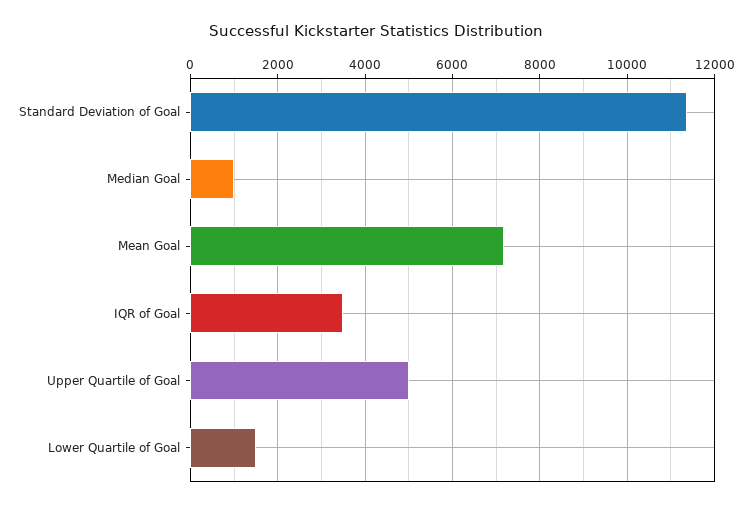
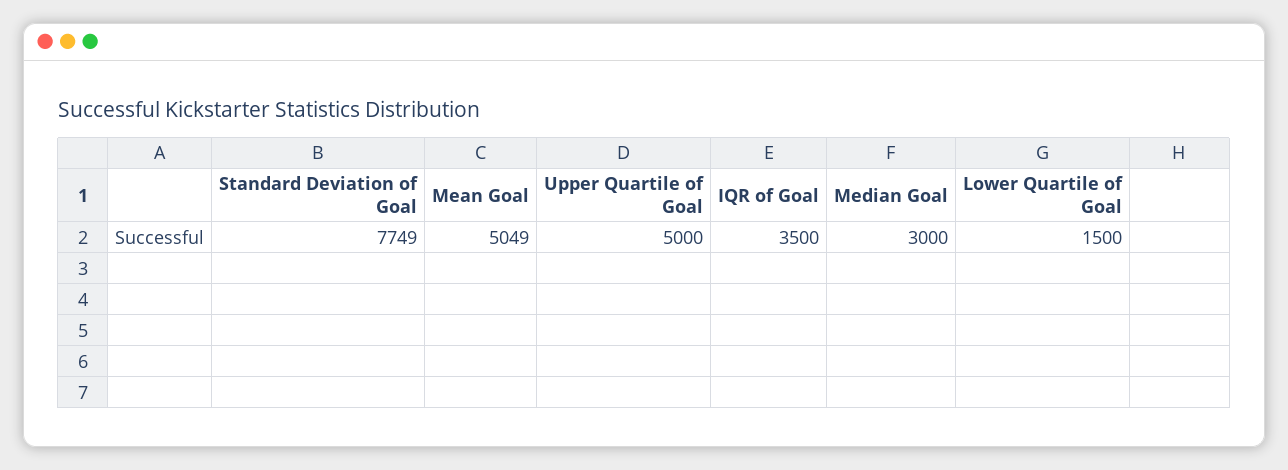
  {
-   "Standard Deviation of Goal": 11400,
+   "Standard Deviation of Goal": 7749,
-   "Median Goal": 1000,
+   "Median Goal": 3000,
-   "Mean Goal": 7200,
+   "Mean Goal": 5049,
    "IQR of Goal": 3500,
    "Upper Quartile of Goal": 5000,
    "Lower Quartile of Goal": 1500
  }

